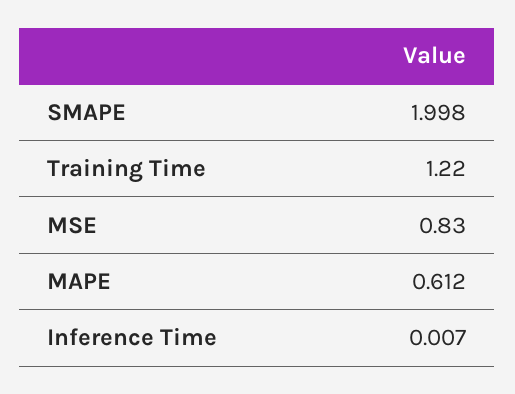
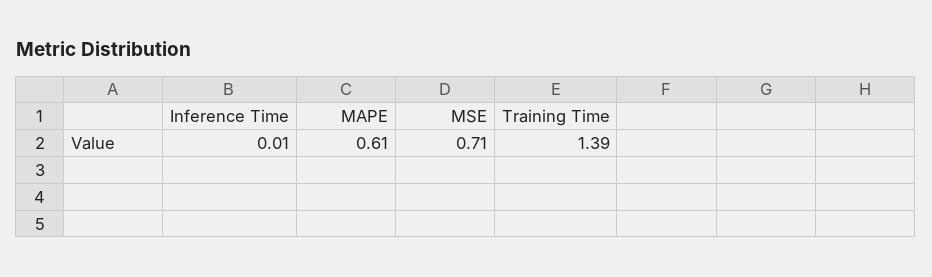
  {
-   "SMAPE": 1.998,
-   "Training Time": 1.22,
+   "Training Time": 1.39,
-   "MSE": 0.83,
+   "MSE": 0.71,
    "MAPE": 0.612,
    "Inference Time": 0.007
  }

